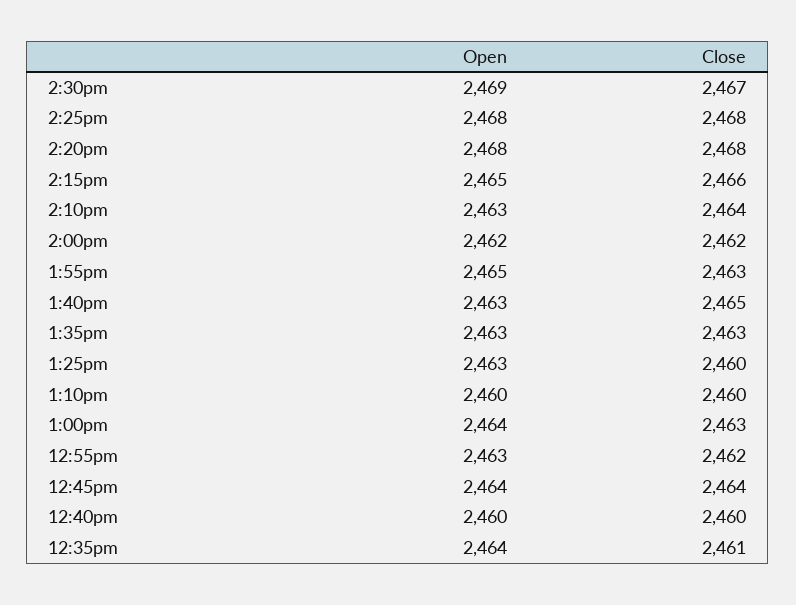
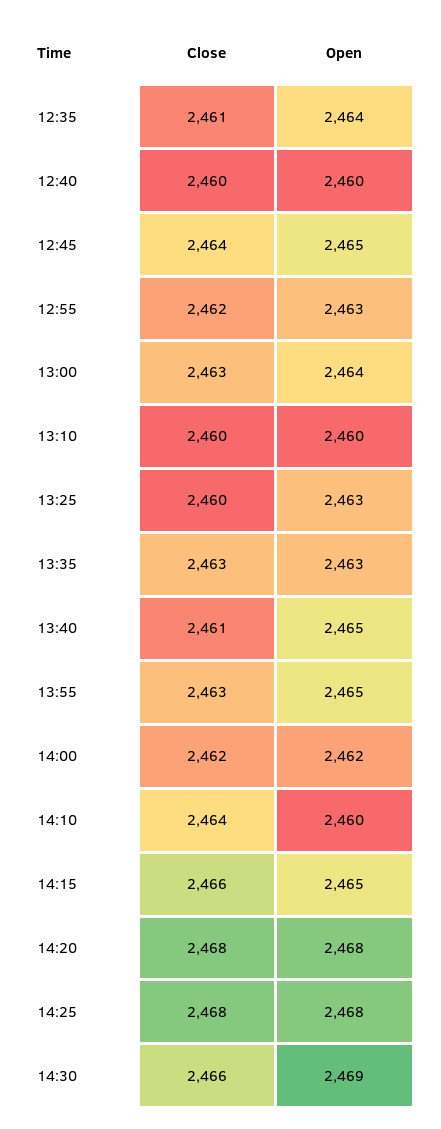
  {
    "Open": {
      "2:30pm": 2469,
      "2:25pm": 2468,
      "2:20pm": 2468,
      "2:15pm": 2465,
-     "2:10pm": 2463,
+     "2:10pm": 2460,
      "2:00pm": 2462,
      "1:55pm": 2465,
-     "1:40pm": 2463,
+     "1:40pm": 2465,
      "1:35pm": 2463,
      "1:25pm": 2463,
      "1:10pm": 2460,
      "1:00pm": 2464,
      "12:55pm": 2463,
-     "12:45pm": 2464,
+     "12:45pm": 2465,
      "12:40pm": 2460,
      "12:35pm": 2464
    },
    "Close": {
-     "2:30pm": 2467,
+     "2:30pm": 2466,
      "2:25pm": 2468,
      "2:20pm": 2468,
      "2:15pm": 2466,
      "2:10pm": 2464,
      "2:00pm": 2462,
      "1:55pm": 2463,
-     "1:40pm": 2465,
+     "1:40pm": 2461,
      "1:35pm": 2463,
      "1:25pm": 2460,
      "1:10pm": 2460,
      "1:00pm": 2463,
      "12:55pm": 2462,
      "12:45pm": 2464,
      "12:40pm": 2460,
      "12:35pm": 2461
    }
  }

